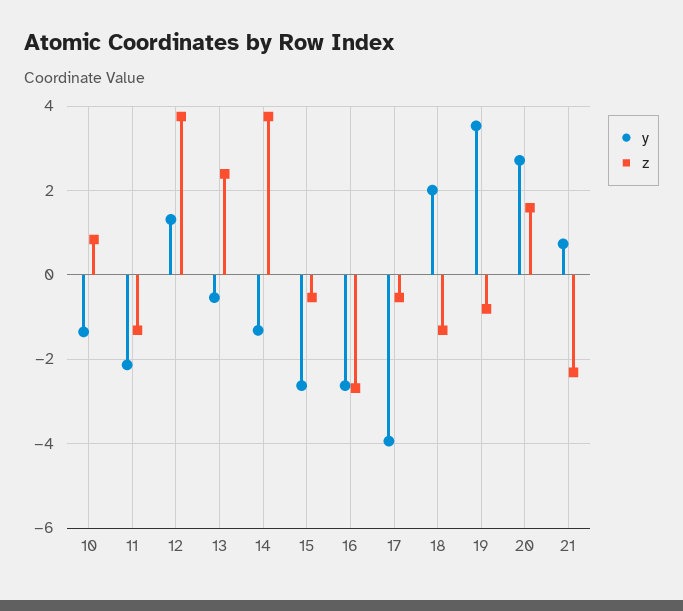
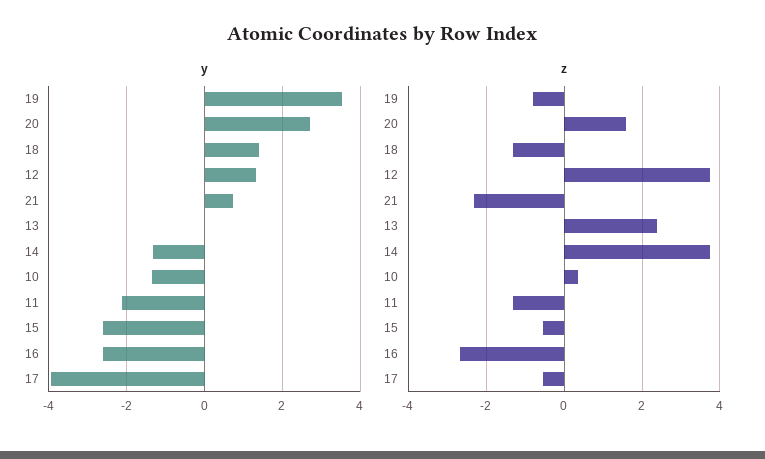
  {
    "y": {
      "10": -1.4,
      "11": -2.2,
      "12": 1.4,
-     "13": -0.6,
+     "13": 0,
      "14": -1.4,
      "15": -2.6,
      "16": -2.6,
      "17": -4,
-     "18": 2,
+     "18": 1.4,
      "19": 3.6,
      "20": 2.8,
      "21": 0.8
    },
    "z": {
-     "10": 0.8,
+     "10": 0.4,
      "11": -1.4,
      "12": 3.8,
      "13": 2.4,
      "14": 3.8,
      "15": -0.6,
      "16": -2.6,
      "17": -0.6,
      "18": -1.4,
      "19": -0.8,
      "20": 1.6,
      "21": -2.4
    }
  }

